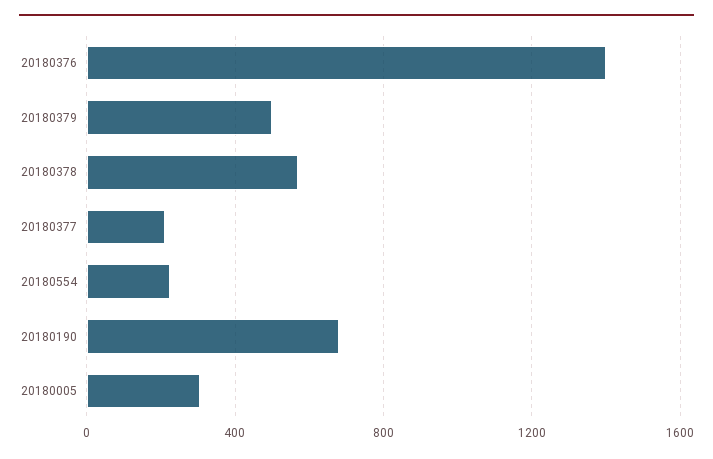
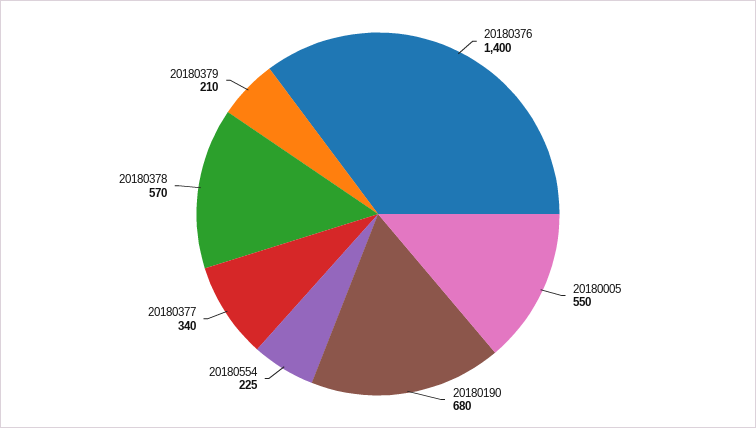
  {
    "20180376": 1400,
-   "20180379": 500,
+   "20180379": 210,
    "20180378": 570,
-   "20180377": 200,
+   "20180377": 340,
    "20180554": 225,
    "20180190": 680,
-   "20180005": 300
+   "20180005": 550
  }

